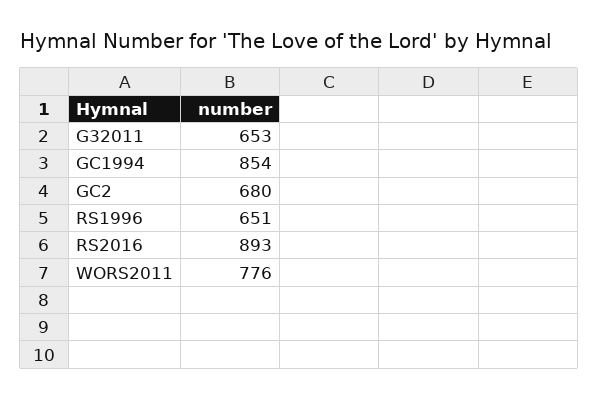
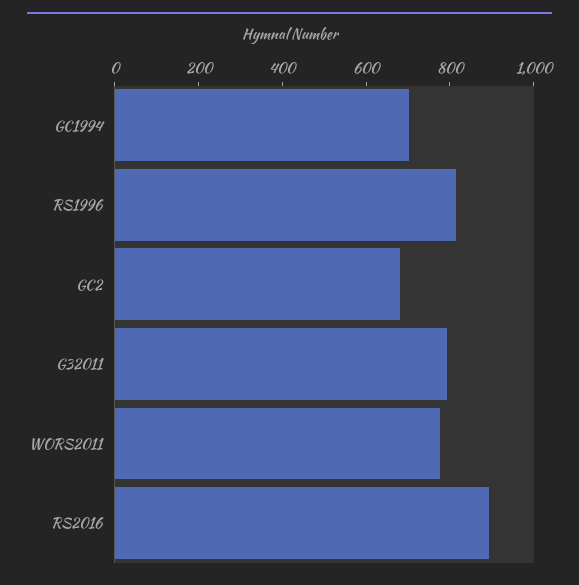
  {
-   "G32011": 653,
+   "G32011": 800,
-   "GC1994": 854,
+   "GC1994": 700,
    "GC2": 680,
-   "RS1996": 651,
+   "RS1996": 800,
    "RS2016": 893,
    "WORS2011": 776
  }

